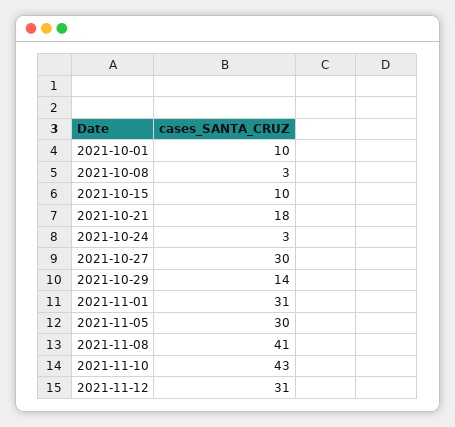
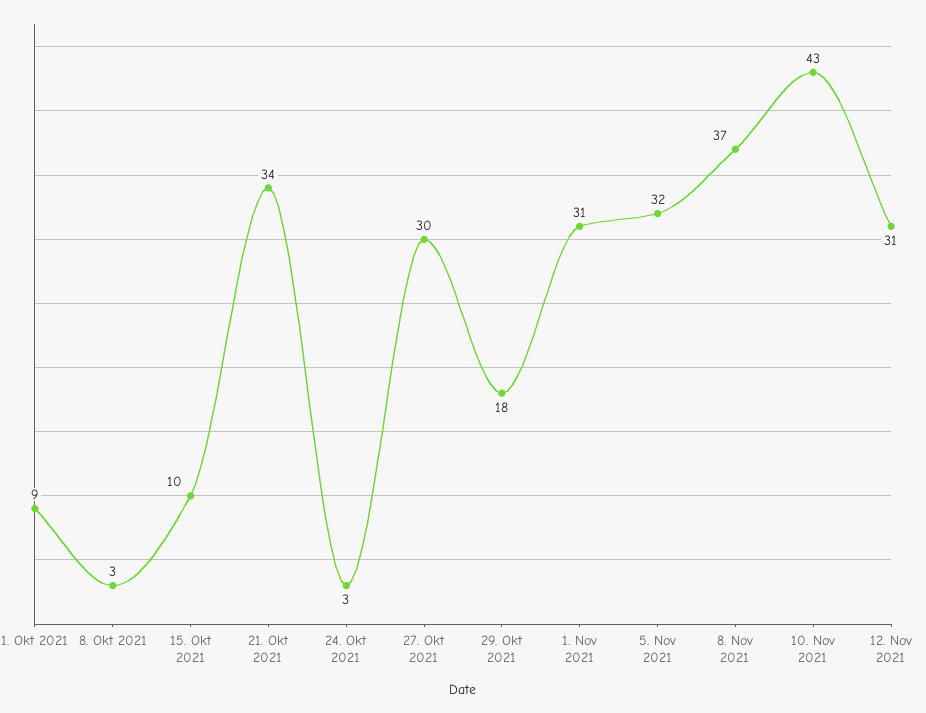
  {
-   "2021-10-01": 10,
+   "2021-10-01": 9,
    "2021-10-08": 3,
    "2021-10-15": 10,
-   "2021-10-21": 18,
+   "2021-10-21": 34,
    "2021-10-24": 3,
    "2021-10-27": 30,
-   "2021-10-29": 14,
+   "2021-10-29": 18,
    "2021-11-01": 31,
-   "2021-11-05": 30,
+   "2021-11-05": 32,
-   "2021-11-08": 41,
+   "2021-11-08": 37,
    "2021-11-10": 43,
    "2021-11-12": 31
  }

